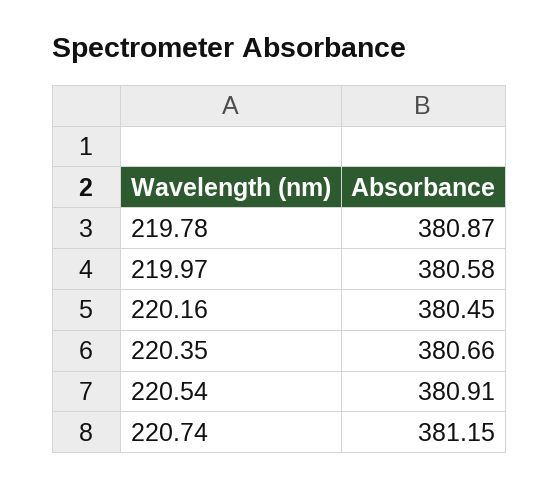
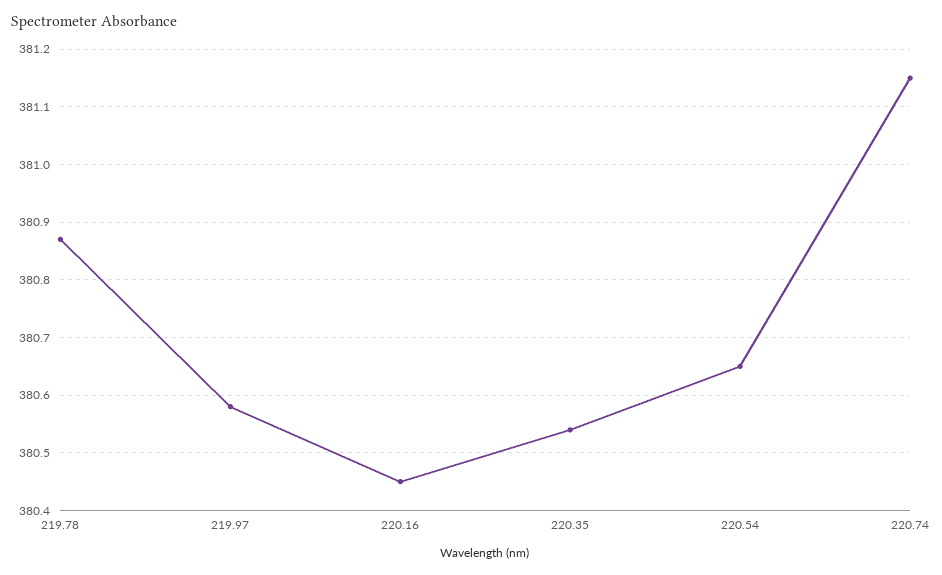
  {
    "219.78": 380.87,
    "219.97": 380.58,
    "220.16": 380.45,
-   "220.35": 380.66,
+   "220.35": 380.55,
-   "220.54": 380.91,
+   "220.54": 380.65,
    "220.74": 381.15
  }

